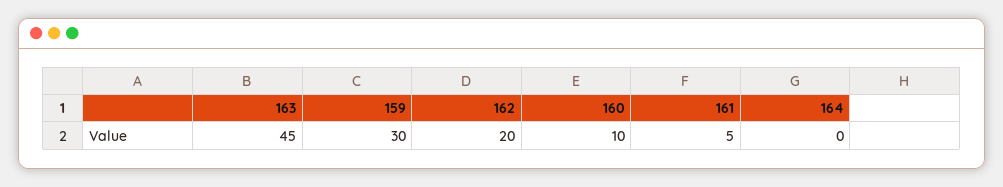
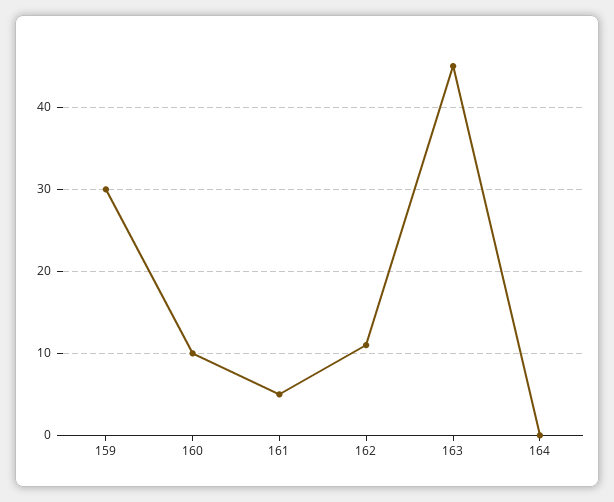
  {
    "163": 45,
    "159": 30,
-   "162": 20,
+   "162": 11,
    "160": 10,
    "161": 5,
    "164": 0
  }

